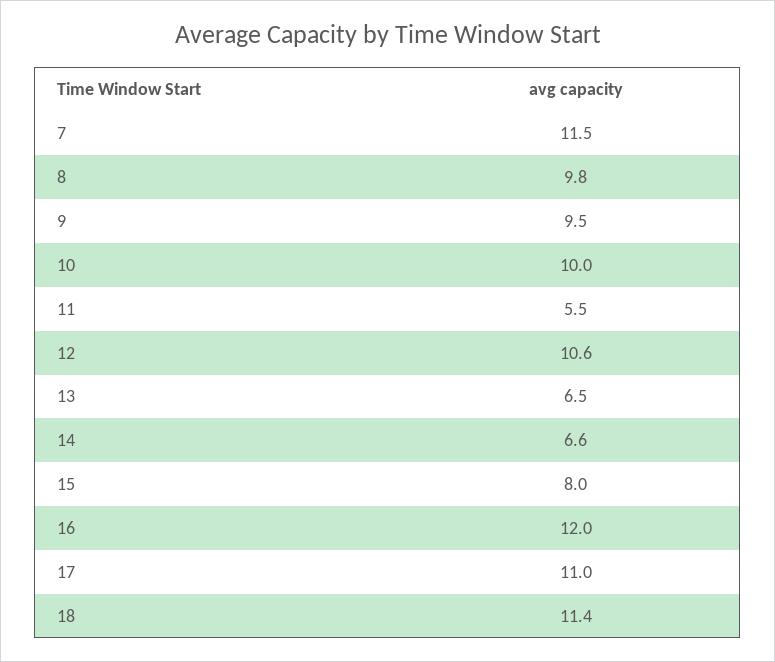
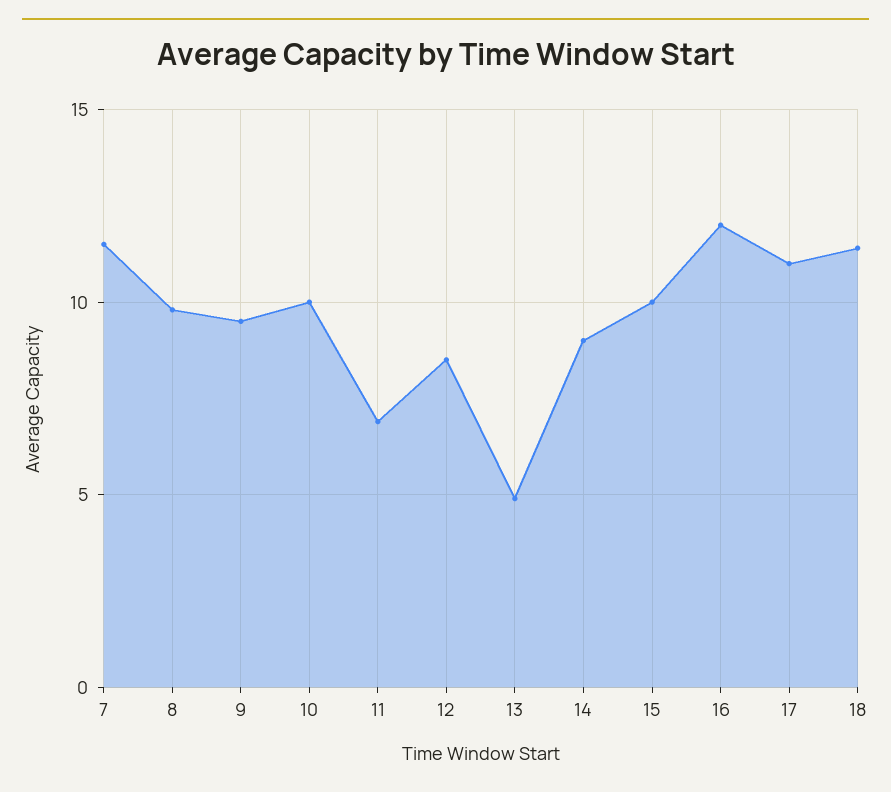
  {
    "7": 11.5,
    "8": 9.8,
    "9": 9.5,
    "10": 10,
-   "11": 5.5,
+   "11": 7,
-   "12": 10.6,
+   "12": 8.5,
-   "13": 6.5,
+   "13": 5,
-   "14": 6.6,
+   "14": 9,
-   "15": 8,
+   "15": 10,
    "16": 12,
    "17": 11,
    "18": 11.4
  }

